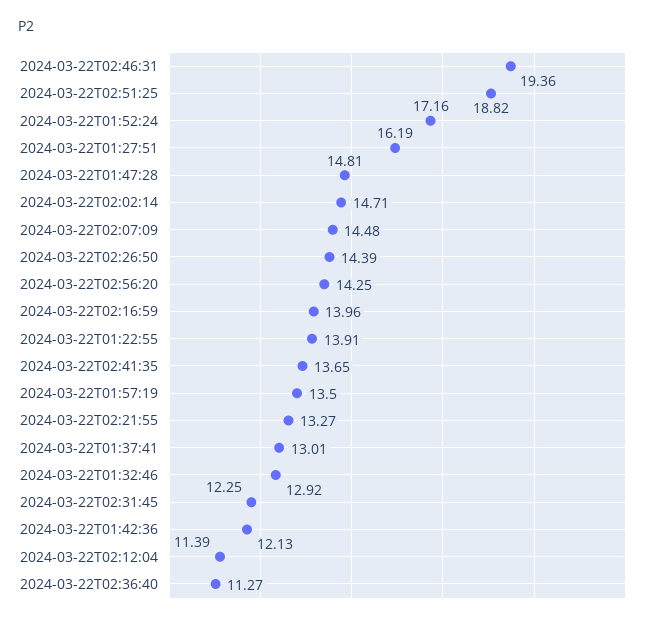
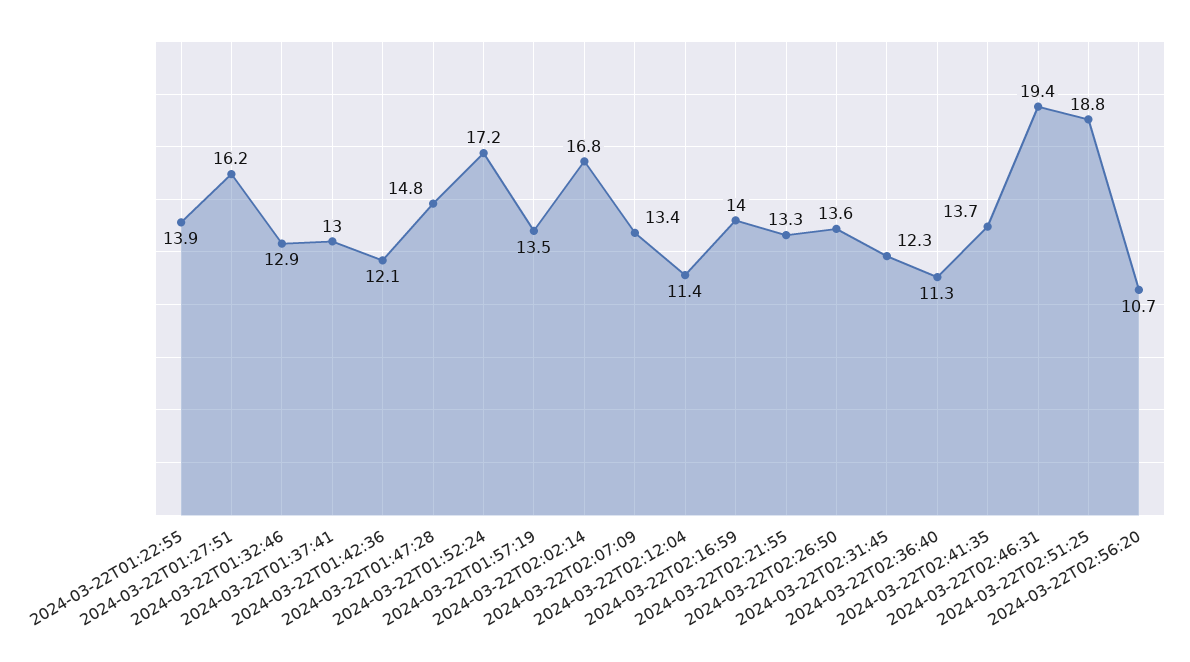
  {
    "2024-03-22T02:46:31": 19.36,
    "2024-03-22T02:51:25": 18.82,
    "2024-03-22T01:52:24": 17.16,
    "2024-03-22T01:27:51": 16.19,
    "2024-03-22T01:47:28": 14.81,
-   "2024-03-22T02:02:14": 14.71,
+   "2024-03-22T02:02:14": 16.8,
-   "2024-03-22T02:07:09": 14.48,
+   "2024-03-22T02:07:09": 13.4,
-   "2024-03-22T02:26:50": 14.39,
+   "2024-03-22T02:26:50": 13.6,
-   "2024-03-22T02:56:20": 14.25,
+   "2024-03-22T02:56:20": 10.7,
    "2024-03-22T02:16:59": 13.96,
    "2024-03-22T01:22:55": 13.91,
    "2024-03-22T02:41:35": 13.65,
    "2024-03-22T01:57:19": 13.5,
    "2024-03-22T02:21:55": 13.27,
    "2024-03-22T01:37:41": 13.01,
    "2024-03-22T01:32:46": 12.92,
    "2024-03-22T02:31:45": 12.25,
    "2024-03-22T01:42:36": 12.13,
    "2024-03-22T02:12:04": 11.39,
    "2024-03-22T02:36:40": 11.27
  }

